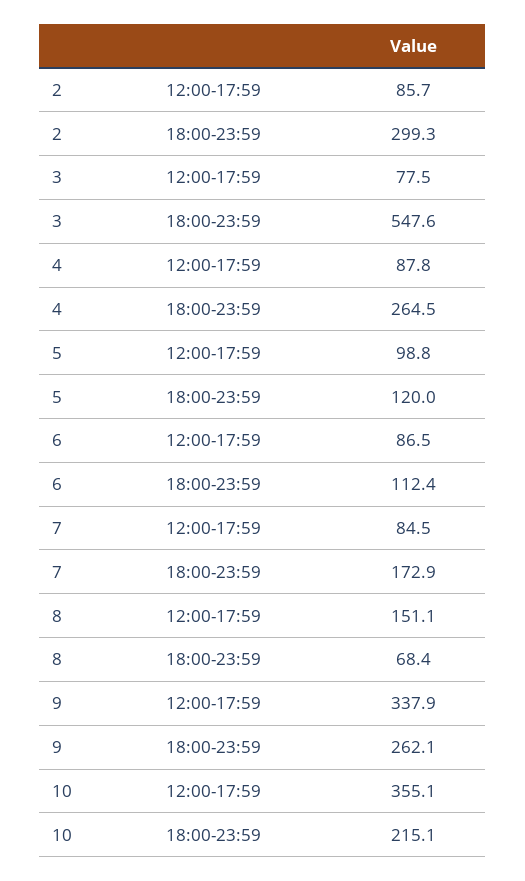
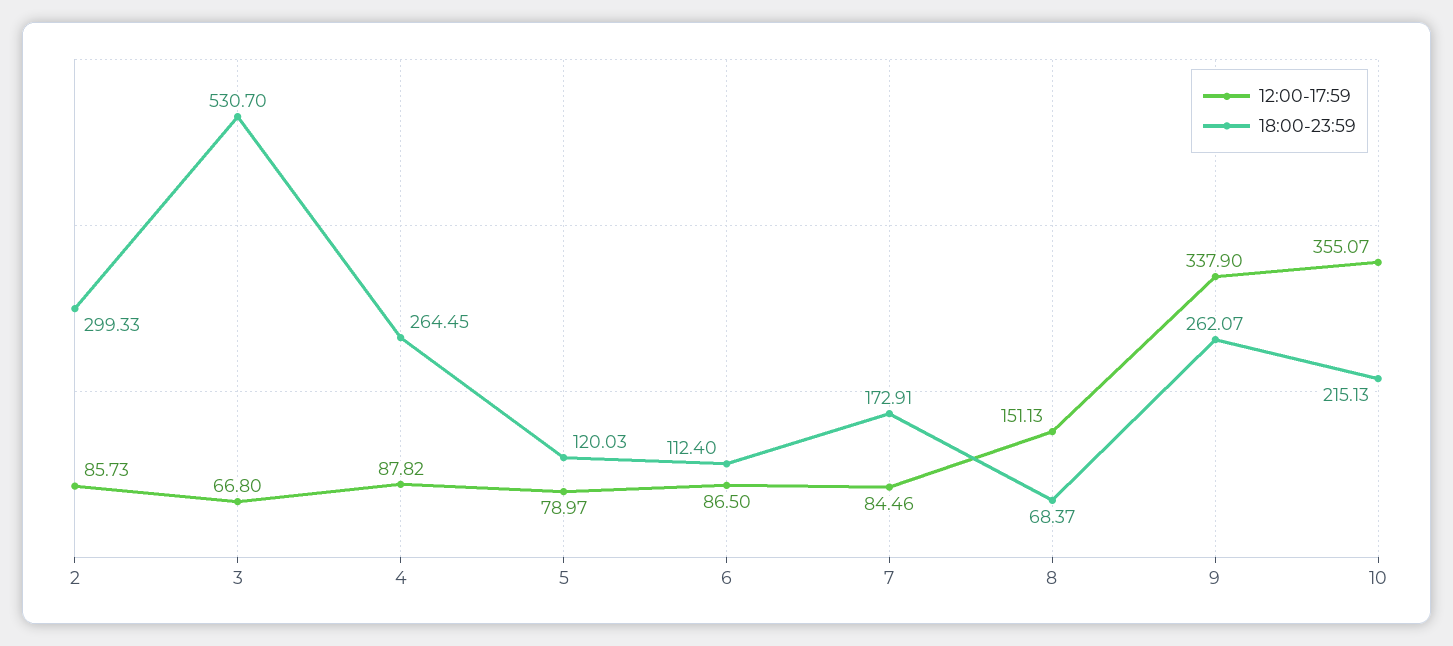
  {
    "12:00-17:59": {
      "2": 85.73,
-     "3": 77.5,
+     "3": 66.8,
      "4": 87.82,
-     "5": 98.8,
+     "5": 78.97,
      "6": 86.5,
      "7": 84.46,
      "8": 151.13,
      "9": 337.9,
      "10": 355.07
    },
    "18:00-23:59": {
      "2": 299.33,
-     "3": 547.6,
+     "3": 530.7,
      "4": 264.45,
      "5": 120.03,
      "6": 112.4,
      "7": 172.91,
      "8": 68.37,
      "9": 262.07,
      "10": 215.13
    }
  }

